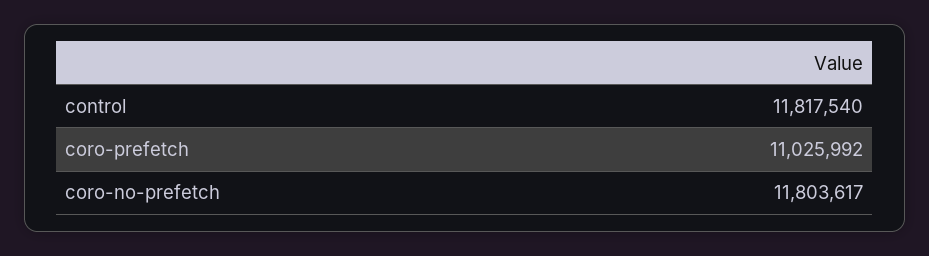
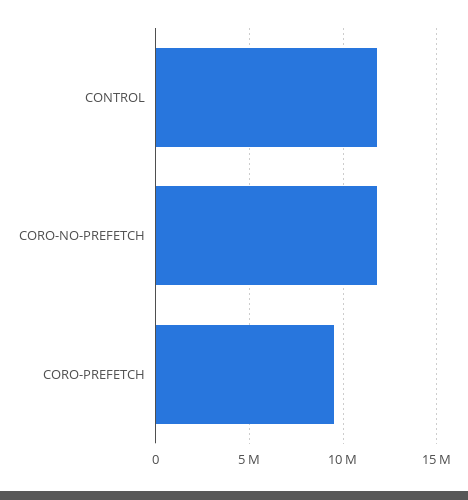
  {
    "control": 11817540,
-   "coro-prefetch": 11025992,
+   "coro-prefetch": 9500000,
    "coro-no-prefetch": 11803617
  }

